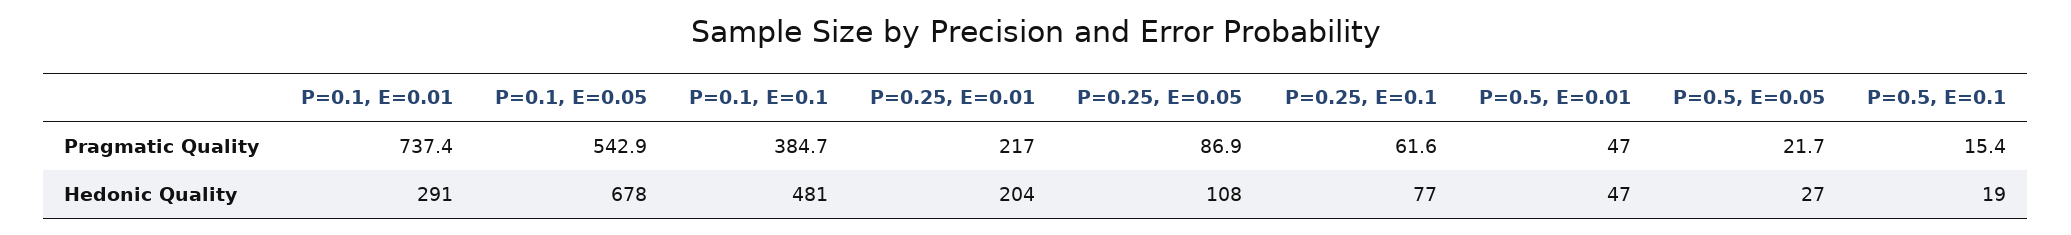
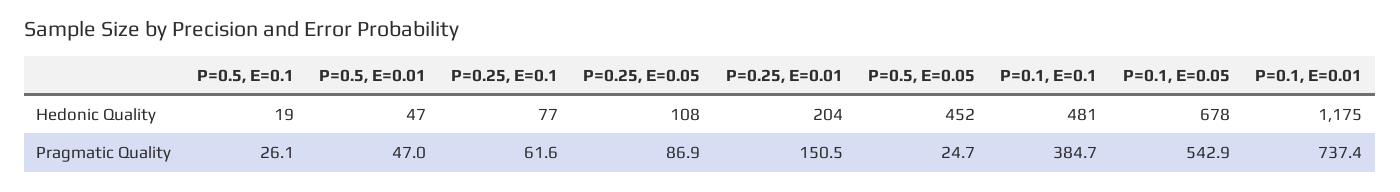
  {
    "P=0.1, E=0.01": {
      "Pragmatic Quality": 737.4,
-     "Hedonic Quality": 291
+     "Hedonic Quality": 1175
    },
    "P=0.1, E=0.05": {
      "Pragmatic Quality": 542.9,
      "Hedonic Quality": 678
    },
    "P=0.1, E=0.1": {
      "Pragmatic Quality": 384.7,
      "Hedonic Quality": 481
    },
    "P=0.25, E=0.01": {
-     "Pragmatic Quality": 217,
+     "Pragmatic Quality": 150.5,
      "Hedonic Quality": 204
    },
    "P=0.25, E=0.05": {
      "Pragmatic Quality": 86.9,
      "Hedonic Quality": 108
    },
    "P=0.25, E=0.1": {
      "Pragmatic Quality": 61.6,
      "Hedonic Quality": 77
    },
    "P=0.5, E=0.01": {
      "Pragmatic Quality": 47,
      "Hedonic Quality": 47
    },
    "P=0.5, E=0.05": {
-     "Pragmatic Quality": 21.7,
+     "Pragmatic Quality": 24.7,
-     "Hedonic Quality": 27
+     "Hedonic Quality": 452
    },
    "P=0.5, E=0.1": {
-     "Pragmatic Quality": 15.4,
+     "Pragmatic Quality": 26.1,
      "Hedonic Quality": 19
    }
  }

